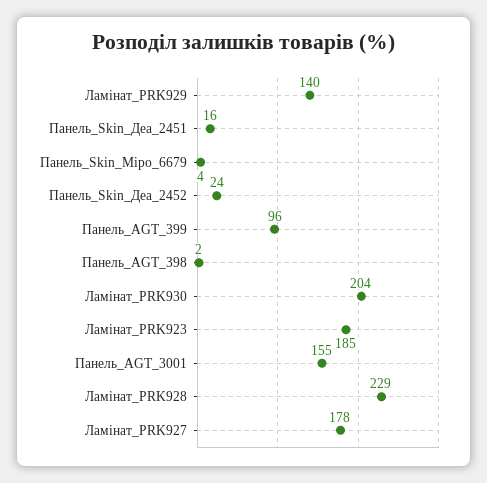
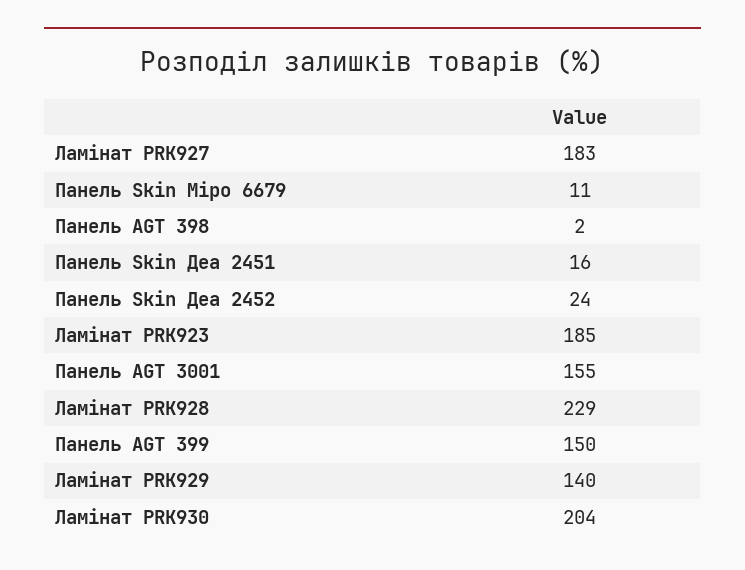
  {
    "Ламінат_PRK929": 140,
    "Панель_Skin_Деа_2451": 16,
-   "Панель_Skin_Міро_6679": 4,
+   "Панель_Skin_Міро_6679": 11,
    "Панель_Skin_Деа_2452": 24,
-   "Панель_AGT_399": 96,
+   "Панель_AGT_399": 150,
    "Панель_AGT_398": 2,
    "Ламінат_PRK930": 204,
    "Ламінат_PRK923": 185,
    "Панель_AGT_3001": 155,
    "Ламінат_PRK928": 229,
-   "Ламінат_PRK927": 178
+   "Ламінат_PRK927": 183
  }

